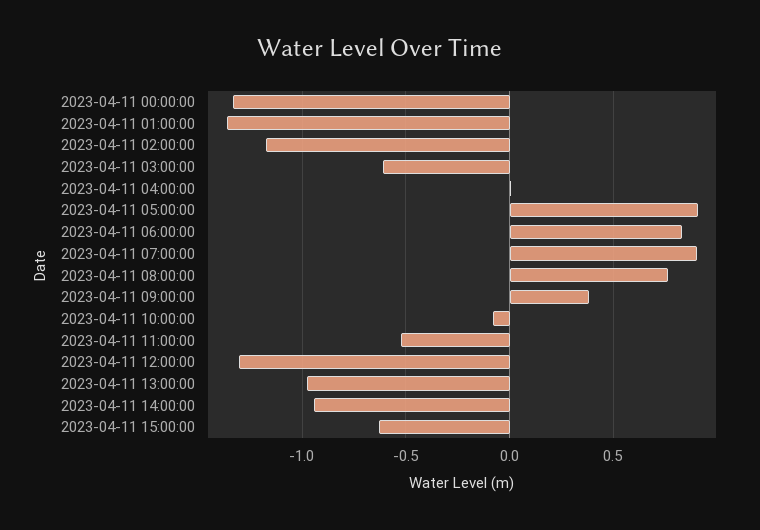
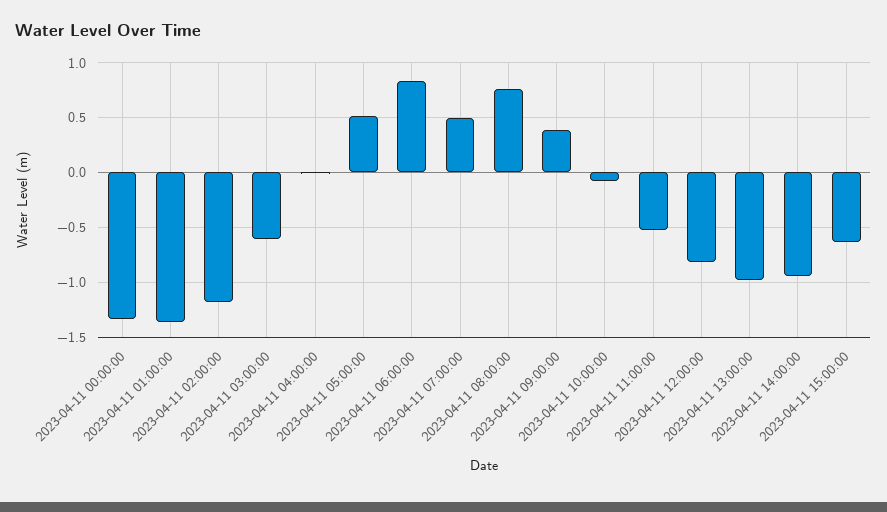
  {
    "2023-04-11 00:00:00": -1.35,
    "2023-04-11 01:00:00": -1.35,
    "2023-04-11 02:00:00": -1.2,
    "2023-04-11 03:00:00": -0.6,
    "2023-04-11 04:00:00": 0,
-   "2023-04-11 05:00:00": 0.9,
+   "2023-04-11 05:00:00": 0.5,
    "2023-04-11 06:00:00": 0.85,
-   "2023-04-11 07:00:00": 0.9,
+   "2023-04-11 07:00:00": 0.5,
    "2023-04-11 08:00:00": 0.75,
    "2023-04-11 09:00:00": 0.4,
    "2023-04-11 10:00:00": -0.1,
    "2023-04-11 11:00:00": -0.5,
-   "2023-04-11 12:00:00": -1.3,
+   "2023-04-11 12:00:00": -0.8,
    "2023-04-11 13:00:00": -1,
    "2023-04-11 14:00:00": -0.95,
    "2023-04-11 15:00:00": -0.65
  }

